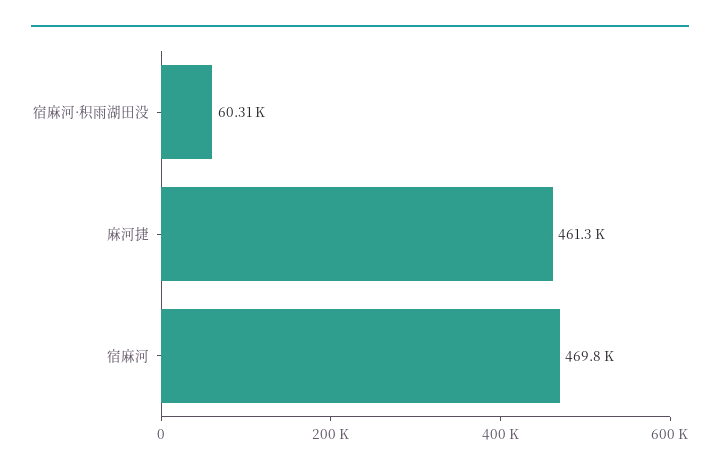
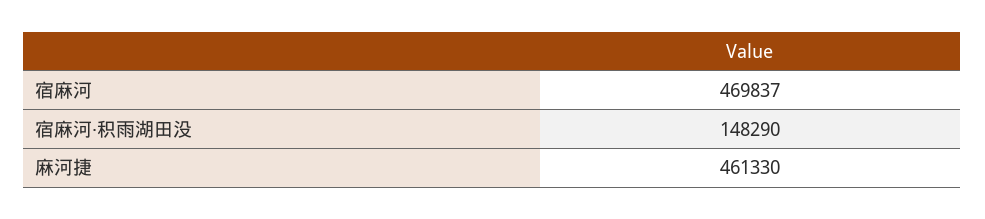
  {
-   "宿麻河·积雨湖田没": 60310,
+   "宿麻河·积雨湖田没": 148290,
    "麻河捷": 461330,
    "宿麻河": 469837
  }

